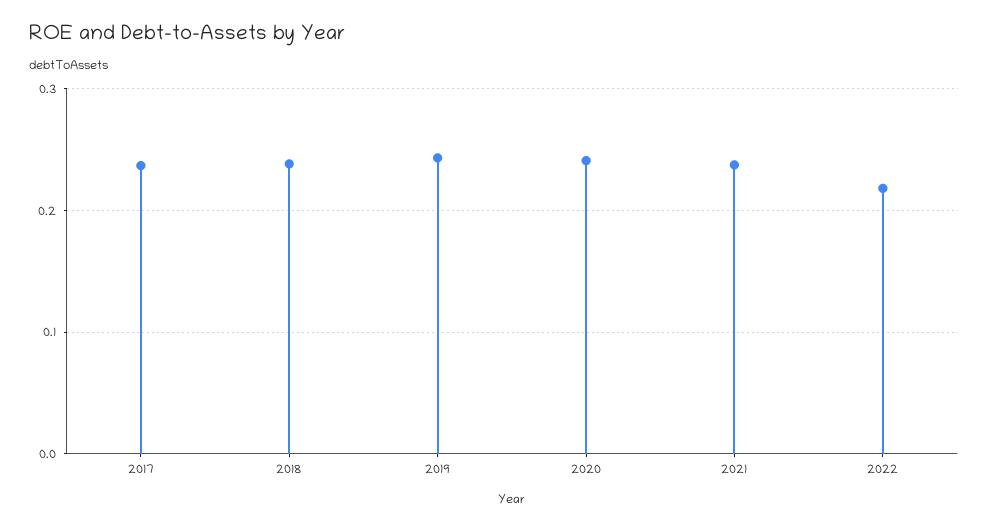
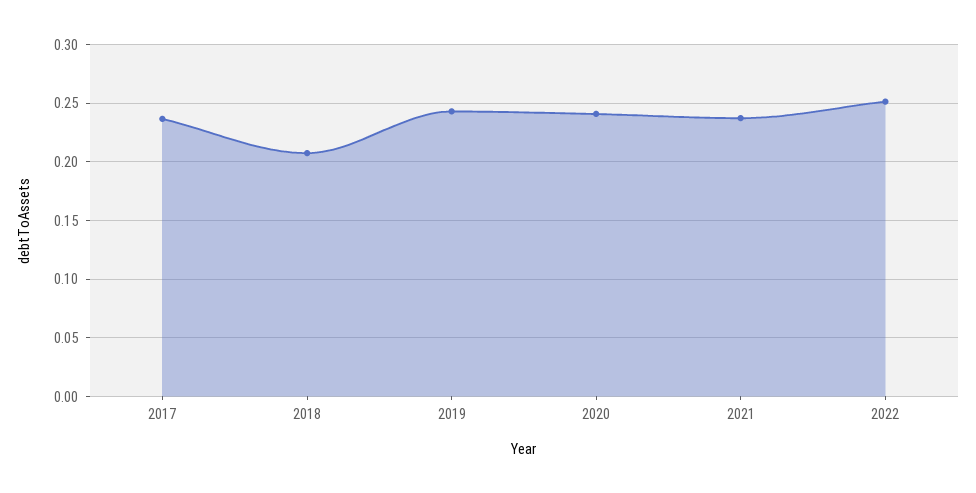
  {
    "2017": 0.24,
-   "2018": 0.24,
+   "2018": 0.21,
    "2019": 0.24,
    "2020": 0.24,
    "2021": 0.24,
-   "2022": 0.22
+   "2022": 0.25
  }

